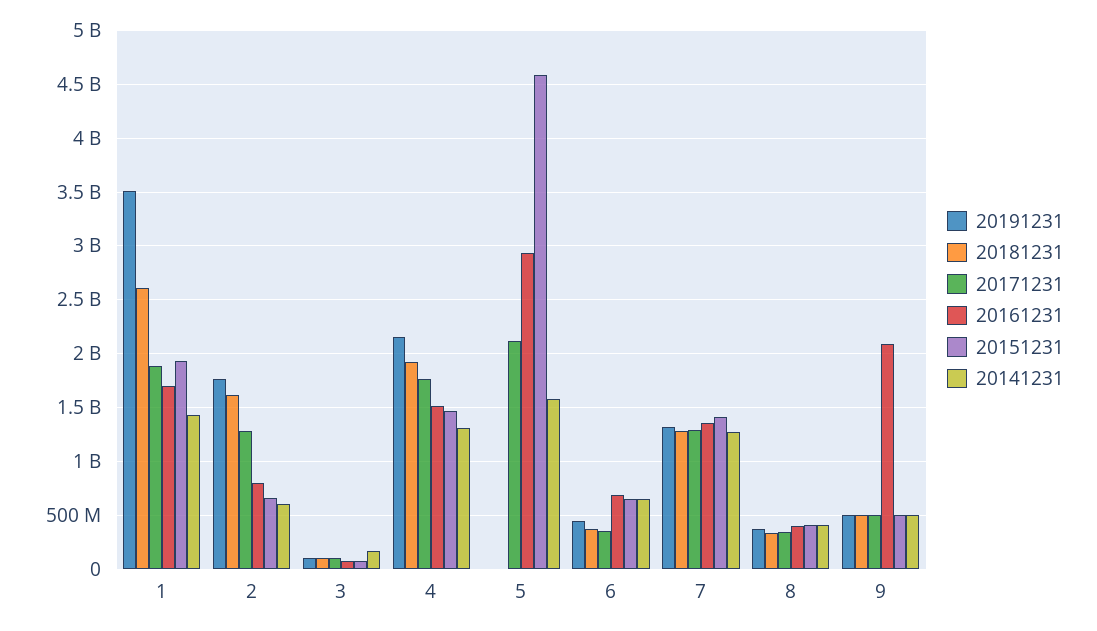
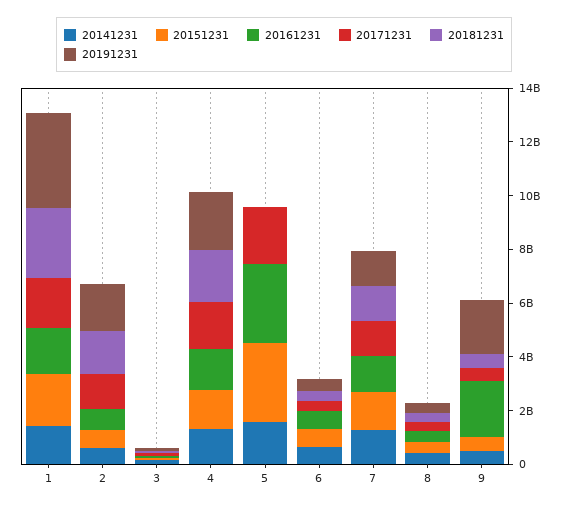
  {
    "20191231": {
      "1": 3500000000,
      "2": 1800000000,
      "3": 100000000,
      "4": 2200000000,
      "5": 0,
      "6": 400000000,
      "7": 1300000000,
      "8": 400000000,
-     "9": 500000000
+     "9": 2000000000
    },
    "20181231": {
      "1": 2600000000,
      "2": 1600000000,
      "3": 100000000,
      "4": 1900000000,
      "5": 0,
      "6": 400000000,
      "7": 1300000000,
      "8": 300000000,
      "9": 500000000
    },
    "20171231": {
      "1": 1900000000,
      "2": 1300000000,
      "3": 100000000,
      "4": 1800000000,
      "5": 2100000000,
      "6": 400000000,
      "7": 1300000000,
      "8": 300000000,
      "9": 500000000
    },
    "20161231": {
      "1": 1700000000,
      "2": 800000000,
      "3": 100000000,
      "4": 1500000000,
      "5": 2900000000,
      "6": 700000000,
      "7": 1400000000,
      "8": 400000000,
      "9": 2100000000
    },
    "20151231": {
      "1": 1900000000,
      "2": 700000000,
      "3": 100000000,
      "4": 1500000000,
-     "5": 4600000000,
+     "5": 3000000000,
      "6": 700000000,
      "7": 1400000000,
      "8": 400000000,
      "9": 500000000
    },
    "20141231": {
      "1": 1400000000,
      "2": 600000000,
      "3": 200000000,
      "4": 1300000000,
      "5": 1600000000,
      "6": 600000000,
      "7": 1300000000,
      "8": 400000000,
      "9": 500000000
    }
  }

